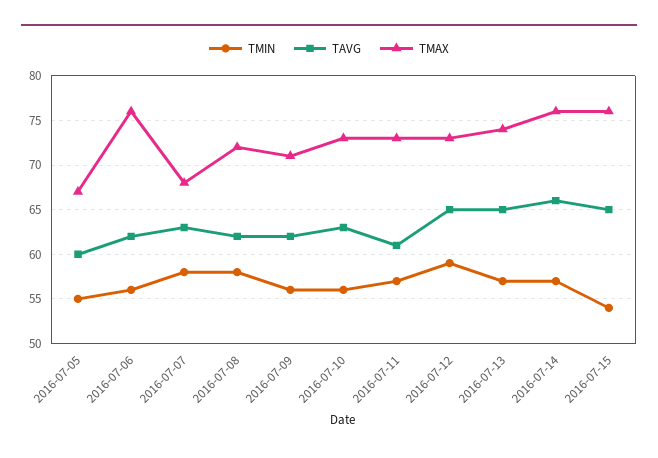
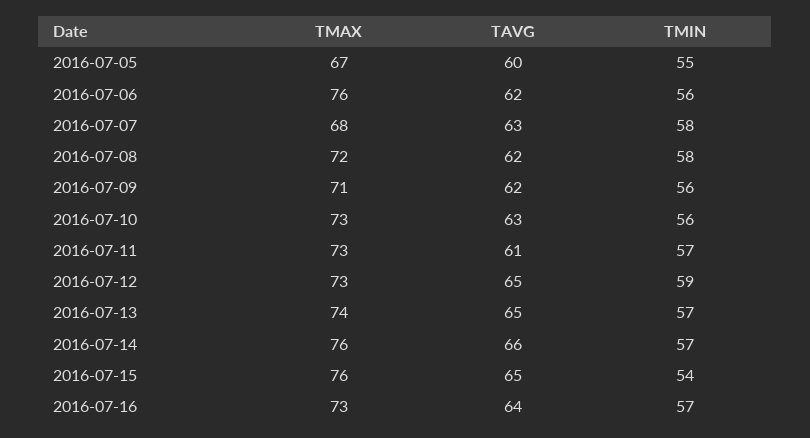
  {
    "TMIN": {
      "2016-07-05": 55,
      "2016-07-06": 56,
      "2016-07-07": 58,
      "2016-07-08": 58,
      "2016-07-09": 56,
      "2016-07-10": 56,
      "2016-07-11": 57,
      "2016-07-12": 59,
      "2016-07-13": 57,
      "2016-07-14": 57,
-     "2016-07-15": 54
+     "2016-07-15": 54,
+     "2016-07-16": 57
    },
    "TAVG": {
      "2016-07-05": 60,
      "2016-07-06": 62,
      "2016-07-07": 63,
      "2016-07-08": 62,
      "2016-07-09": 62,
      "2016-07-10": 63,
      "2016-07-11": 61,
      "2016-07-12": 65,
      "2016-07-13": 65,
      "2016-07-14": 66,
-     "2016-07-15": 65
+     "2016-07-15": 65,
+     "2016-07-16": 64
    },
    "TMAX": {
      "2016-07-05": 67,
      "2016-07-06": 76,
      "2016-07-07": 68,
      "2016-07-08": 72,
      "2016-07-09": 71,
      "2016-07-10": 73,
      "2016-07-11": 73,
      "2016-07-12": 73,
      "2016-07-13": 74,
      "2016-07-14": 76,
-     "2016-07-15": 76
+     "2016-07-15": 76,
+     "2016-07-16": 73
    }
  }

